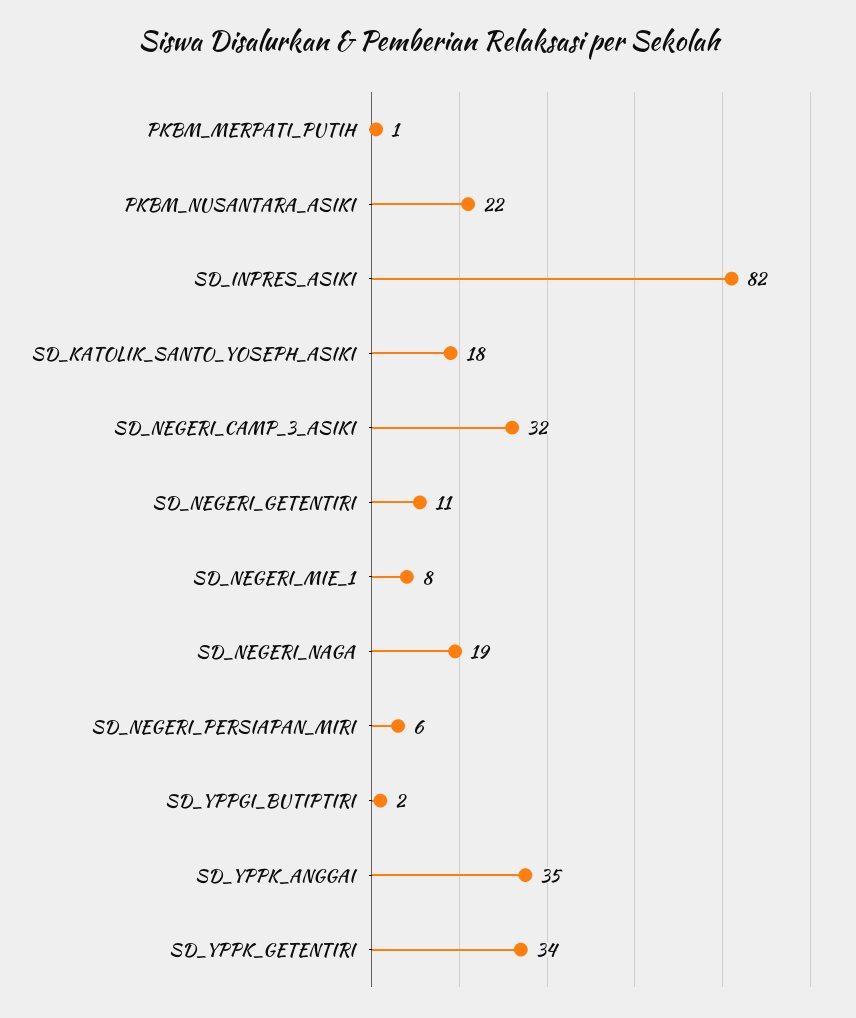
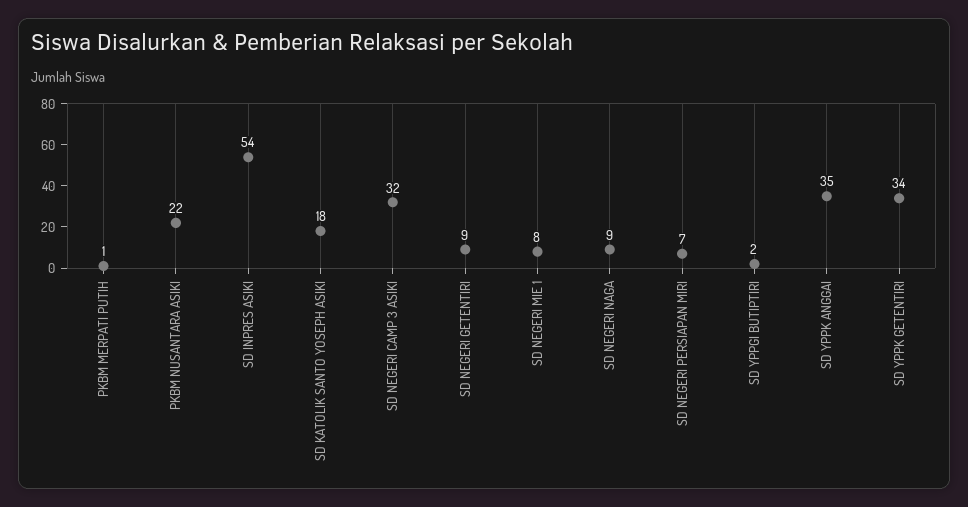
  {
    "PKBM_MERPATI_PUTIH": 1,
    "PKBM_NUSANTARA_ASIKI": 22,
-   "SD_INPRES_ASIKI": 82,
+   "SD_INPRES_ASIKI": 54,
    "SD_KATOLIK_SANTO_YOSEPH_ASIKI": 18,
    "SD_NEGERI_CAMP_3_ASIKI": 32,
-   "SD_NEGERI_GETENTIRI": 11,
+   "SD_NEGERI_GETENTIRI": 9,
    "SD_NEGERI_MIE_1": 8,
-   "SD_NEGERI_NAGA": 19,
+   "SD_NEGERI_NAGA": 9,
-   "SD_NEGERI_PERSIAPAN_MIRI": 6,
+   "SD_NEGERI_PERSIAPAN_MIRI": 7,
    "SD_YPPGI_BUTIPTIRI": 2,
    "SD_YPPK_ANGGAI": 35,
    "SD_YPPK_GETENTIRI": 34
  }

